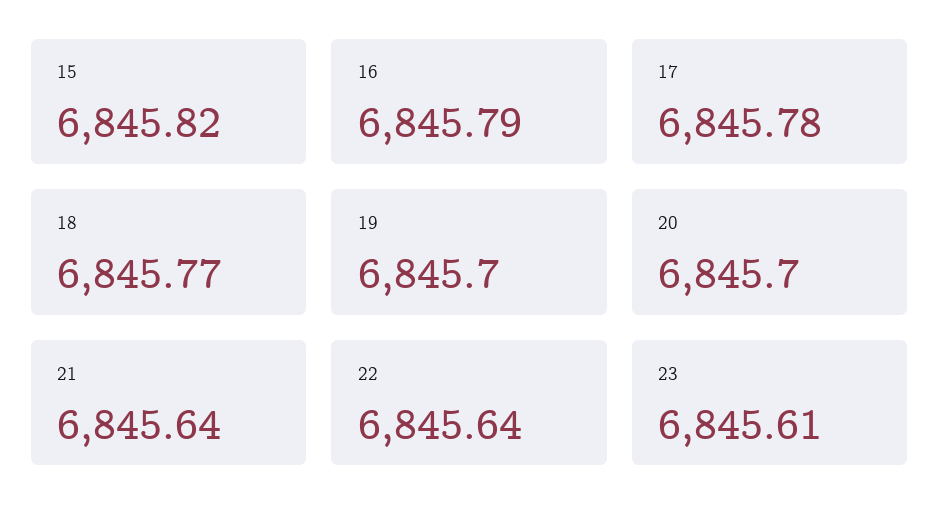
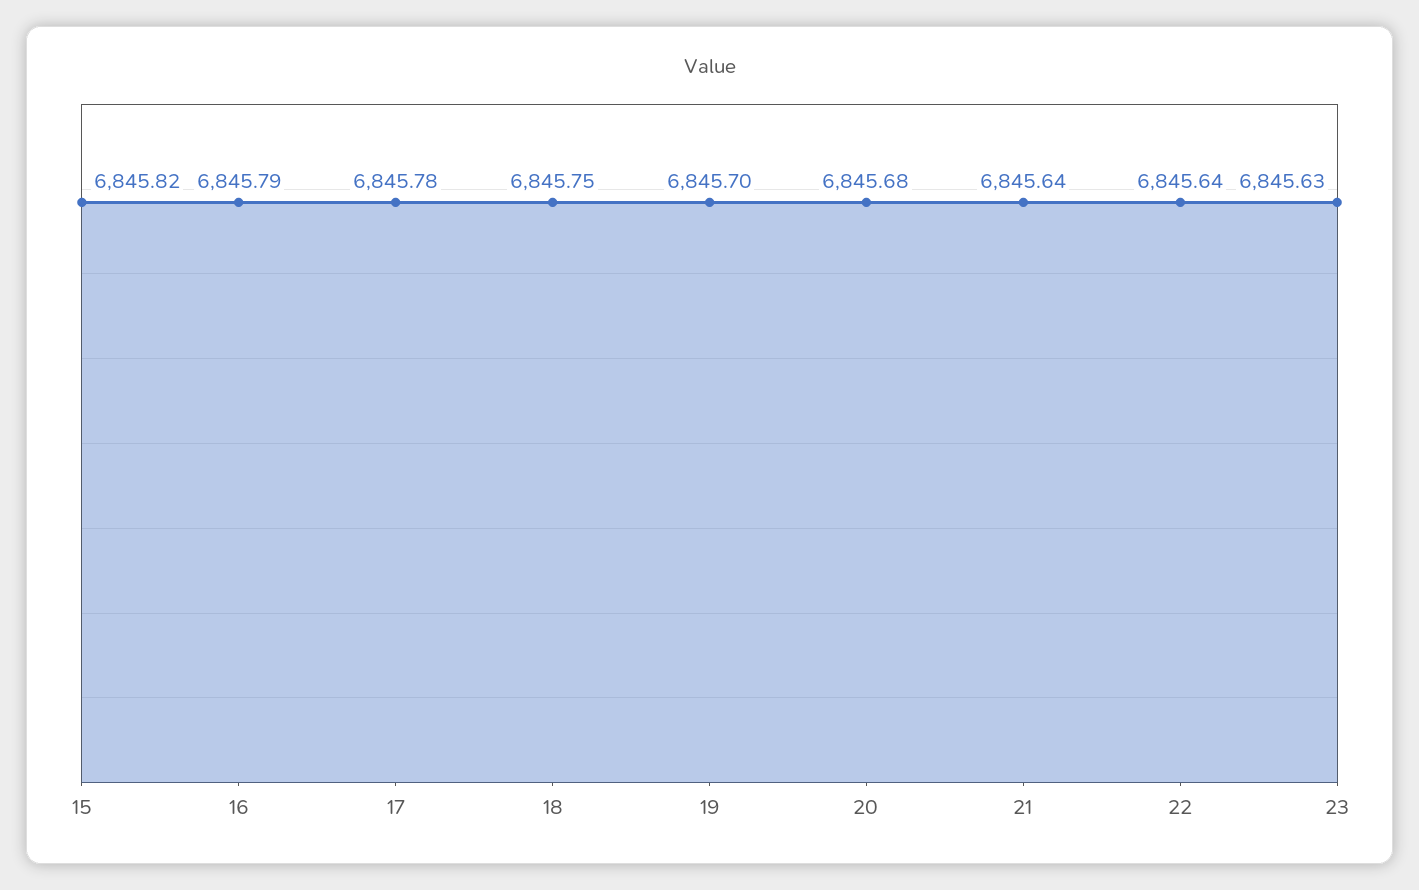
  {
    "15": 6845.82,
    "16": 6845.79,
    "17": 6845.78,
-   "18": 6845.77,
+   "18": 6845.75,
    "19": 6845.7,
-   "20": 6845.7,
+   "20": 6845.68,
    "21": 6845.64,
    "22": 6845.64,
-   "23": 6845.61
+   "23": 6845.63
  }

